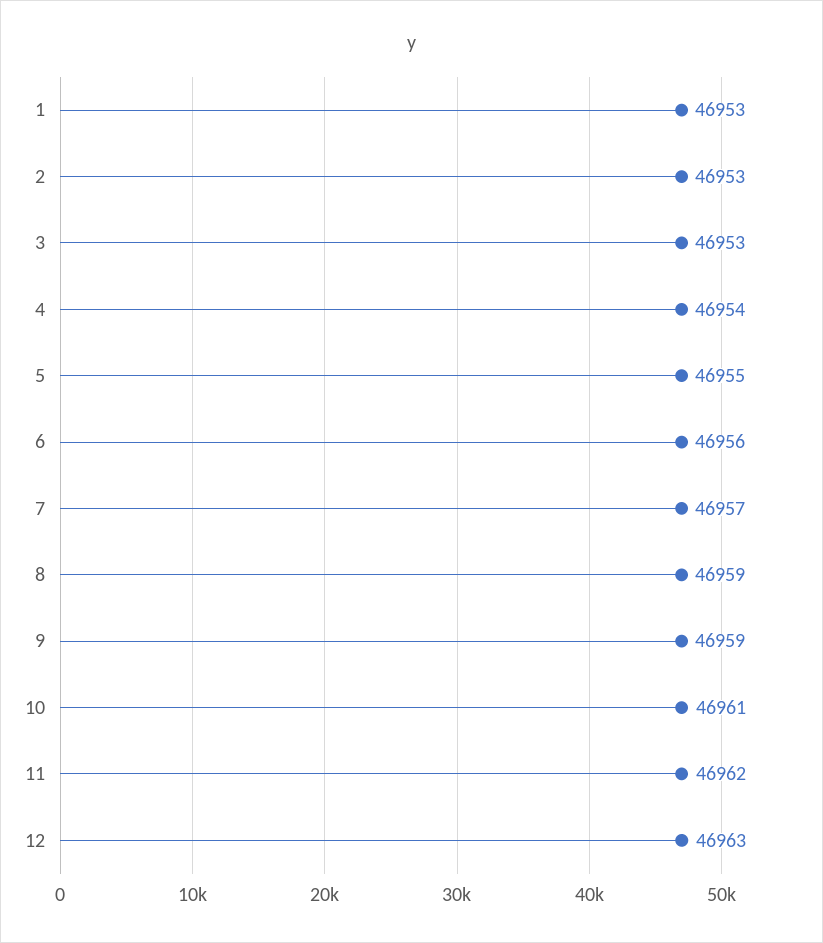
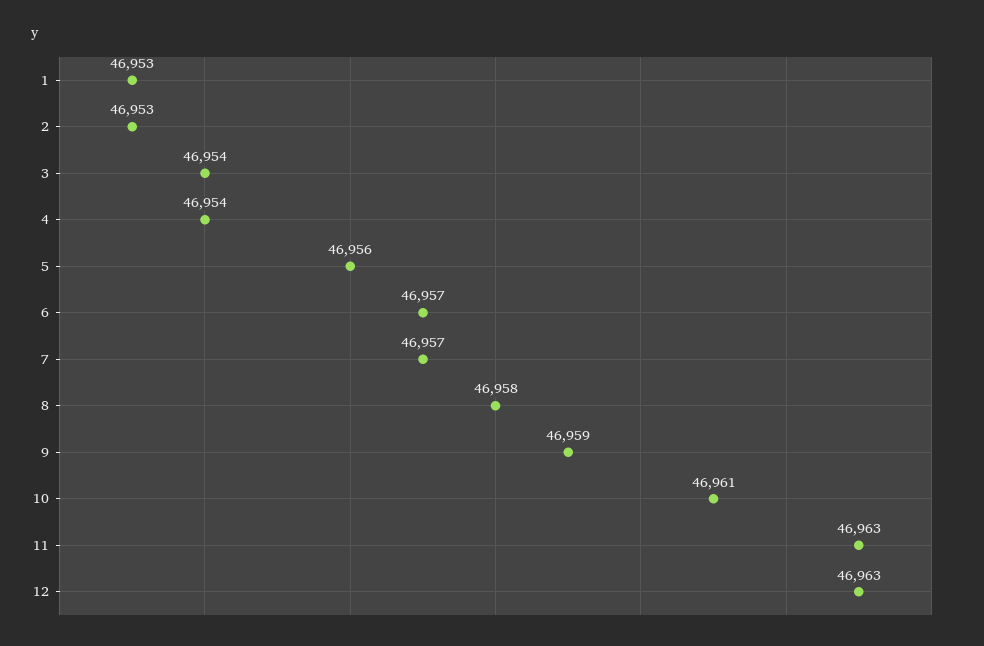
  {
    "1": 46953,
    "2": 46953,
-   "3": 46953,
+   "3": 46954,
    "4": 46954,
-   "5": 46955,
+   "5": 46956,
-   "6": 46956,
+   "6": 46957,
    "7": 46957,
-   "8": 46959,
+   "8": 46958,
    "9": 46959,
    "10": 46961,
-   "11": 46962,
+   "11": 46963,
    "12": 46963
  }

